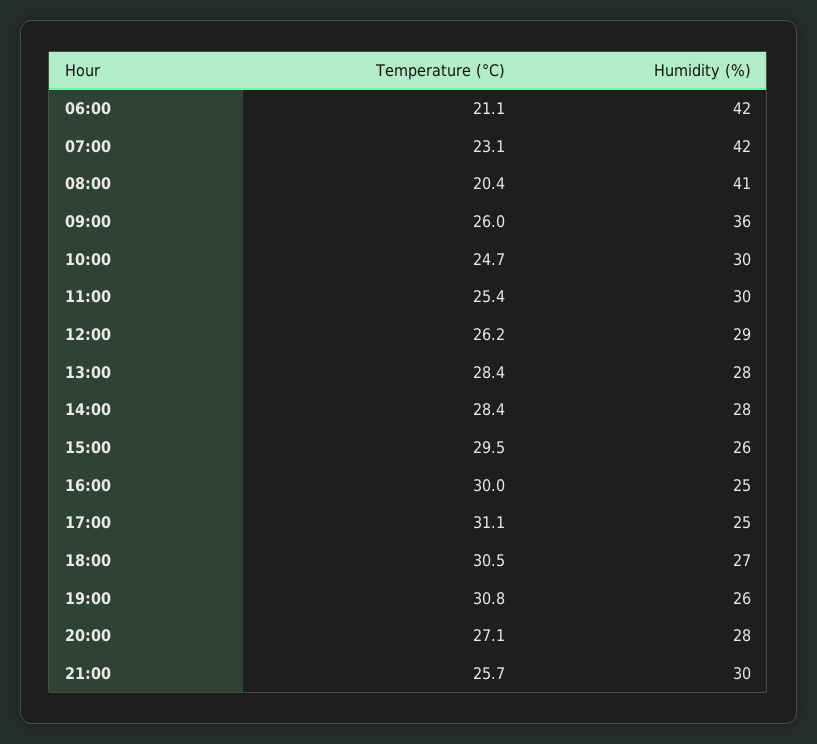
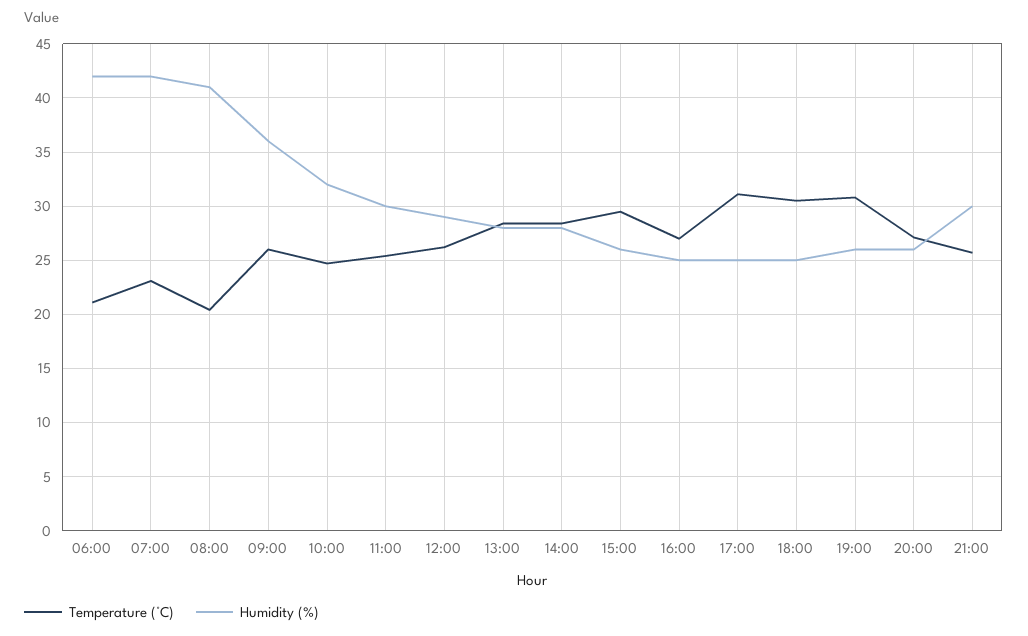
  {
    "Temperature (°C)": {
      "06:00": 21.1,
      "07:00": 23.1,
      "08:00": 20.4,
      "09:00": 26,
      "10:00": 24.7,
      "11:00": 25.4,
      "12:00": 26.2,
      "13:00": 28.4,
      "14:00": 28.4,
      "15:00": 29.5,
-     "16:00": 30,
+     "16:00": 27,
      "17:00": 31.1,
      "18:00": 30.5,
      "19:00": 30.8,
      "20:00": 27.1,
      "21:00": 25.7
    },
    "Humidity (%)": {
      "06:00": 42,
      "07:00": 42,
      "08:00": 41,
      "09:00": 36,
-     "10:00": 30,
+     "10:00": 32,
      "11:00": 30,
      "12:00": 29,
      "13:00": 28,
      "14:00": 28,
      "15:00": 26,
      "16:00": 25,
      "17:00": 25,
-     "18:00": 27,
+     "18:00": 25,
      "19:00": 26,
-     "20:00": 28,
+     "20:00": 26,
      "21:00": 30
    }
  }

